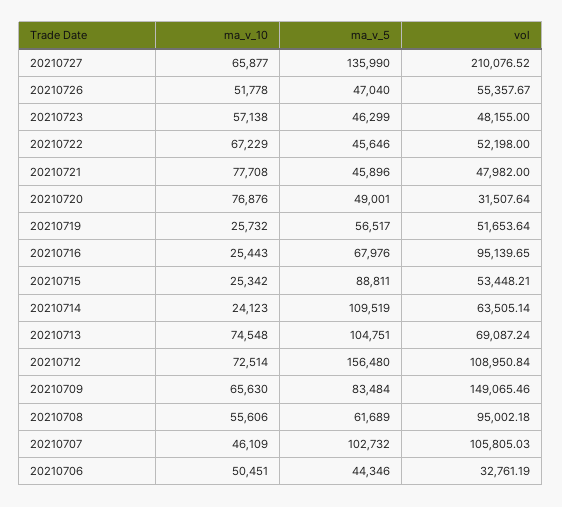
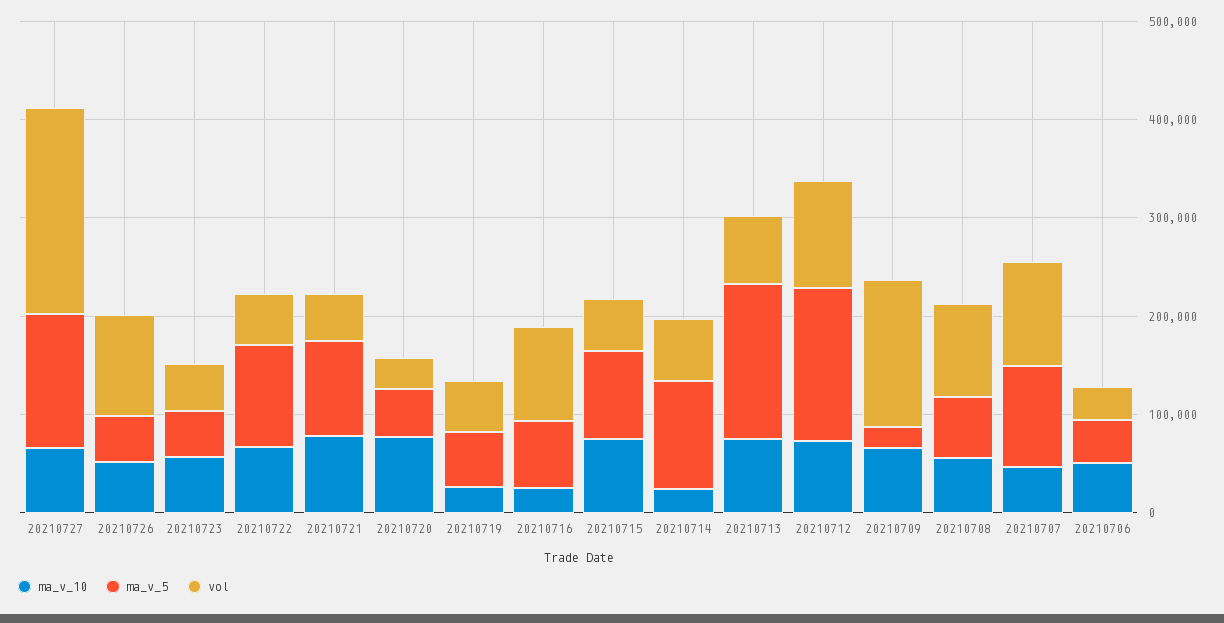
  {
    "ma_v_10": {
      "20210727": 65877,
      "20210726": 51778,
      "20210723": 57138,
      "20210722": 67229,
      "20210721": 77708,
      "20210720": 76876,
      "20210719": 25732,
      "20210716": 25443,
-     "20210715": 25342,
+     "20210715": 80000,
      "20210714": 24123,
      "20210713": 74548,
      "20210712": 72514,
      "20210709": 65630,
      "20210708": 55606,
      "20210707": 46109,
      "20210706": 50451
    },
    "ma_v_5": {
      "20210727": 135990,
      "20210726": 47040,
      "20210723": 46299,
-     "20210722": 45646,
+     "20210722": 100000,
-     "20210721": 45896,
+     "20210721": 100000,
      "20210720": 49001,
      "20210719": 56517,
      "20210716": 67976,
      "20210715": 88811,
      "20210714": 109519,
-     "20210713": 104751,
+     "20210713": 160000,
      "20210712": 156480,
-     "20210709": 83484,
+     "20210709": 20000,
      "20210708": 61689,
      "20210707": 102732,
      "20210706": 44346
    },
    "vol": {
      "20210727": 210076.52,
-     "20210726": 55357.67,
+     "20210726": 100000,
      "20210723": 48155,
      "20210722": 52198,
      "20210721": 47982,
      "20210720": 31507.64,
      "20210719": 51653.64,
      "20210716": 95139.65,
      "20210715": 53448.21,
      "20210714": 63505.14,
      "20210713": 69087.24,
      "20210712": 108950.84,
      "20210709": 149065.46,
      "20210708": 95002.18,
      "20210707": 105805.03,
      "20210706": 32761.19
    }
  }

